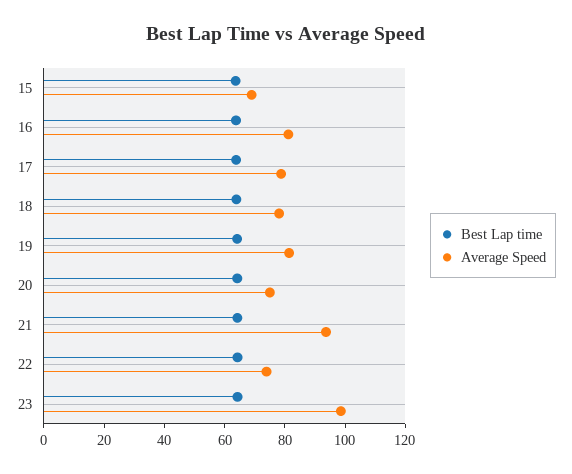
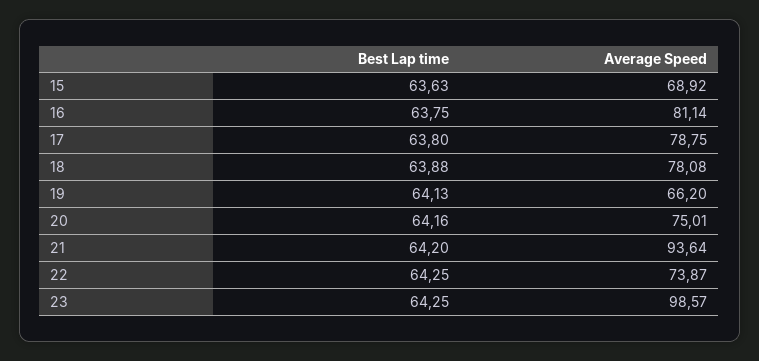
  {
    "Best Lap time": {
      "15": 63.63,
      "16": 63.75,
      "17": 63.8,
      "18": 63.88,
      "19": 64.13,
      "20": 64.16,
      "21": 64.2,
      "22": 64.25,
      "23": 64.25
    },
    "Average Speed": {
      "15": 68.92,
      "16": 81.14,
      "17": 78.75,
      "18": 78.08,
-     "19": 80,
+     "19": 66.2,
      "20": 75.01,
      "21": 93.64,
      "22": 73.87,
      "23": 98.57
    }
  }

